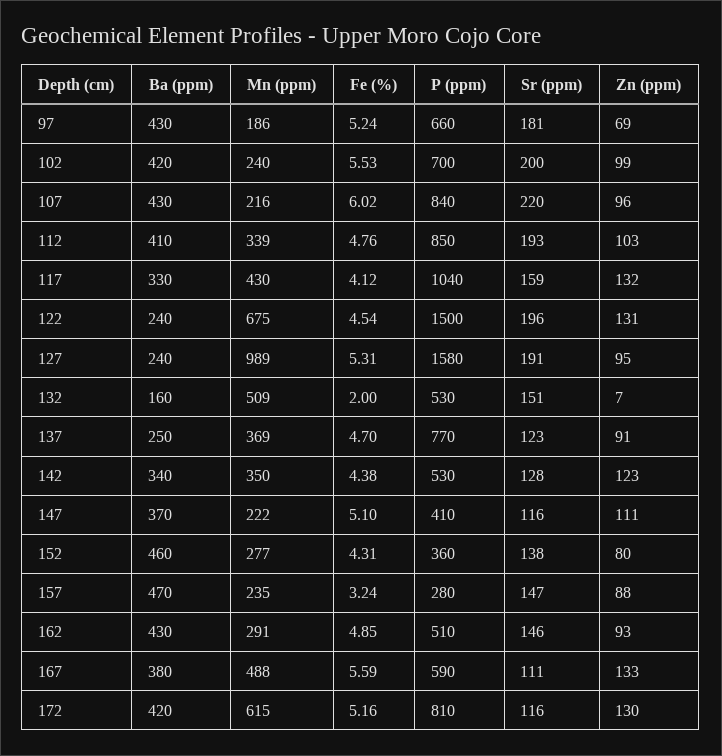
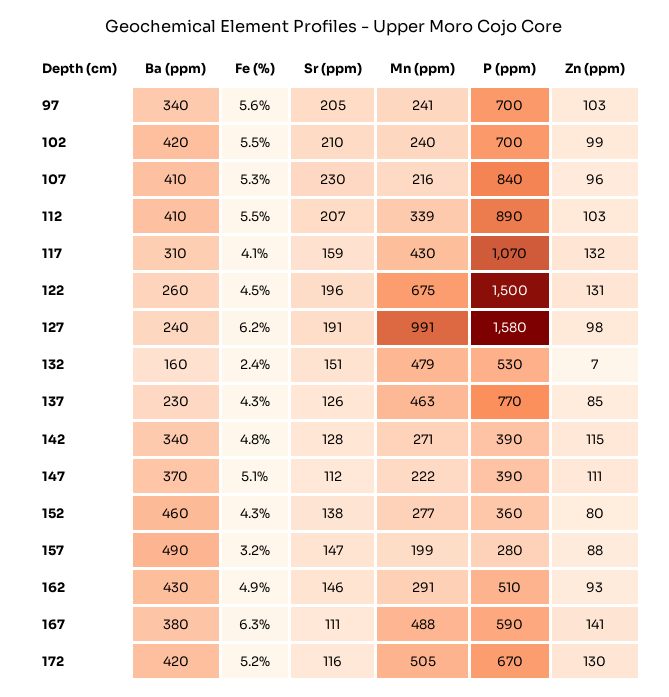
  {
    "Ba (ppm)": {
-     "97": 430,
+     "97": 340,
      "102": 420,
-     "107": 430,
+     "107": 410,
      "112": 410,
-     "117": 330,
+     "117": 310,
-     "122": 240,
+     "122": 260,
      "127": 240,
      "132": 160,
-     "137": 250,
+     "137": 230,
      "142": 340,
      "147": 370,
      "152": 460,
-     "157": 470,
+     "157": 490,
      "162": 430,
      "167": 380,
      "172": 420
    },
    "Mn (ppm)": {
-     "97": 186,
+     "97": 241,
      "102": 240,
      "107": 216,
      "112": 339,
      "117": 430,
      "122": 675,
-     "127": 989,
+     "127": 991,
-     "132": 509,
+     "132": 479,
-     "137": 369,
+     "137": 463,
-     "142": 350,
+     "142": 271,
      "147": 222,
      "152": 277,
-     "157": 235,
+     "157": 199,
      "162": 291,
      "167": 488,
-     "172": 615
+     "172": 505
    },
    "Fe (%)": {
-     "97": 5.24,
+     "97": 5.6,
      "102": 5.53,
-     "107": 6.02,
+     "107": 5.3,
-     "112": 4.76,
+     "112": 5.5,
      "117": 4.12,
      "122": 4.54,
-     "127": 5.31,
+     "127": 6.2,
-     "132": 2,
+     "132": 2.4,
-     "137": 4.7,
+     "137": 4.3,
-     "142": 4.38,
+     "142": 4.8,
      "147": 5.1,
      "152": 4.31,
      "157": 3.24,
      "162": 4.85,
-     "167": 5.59,
+     "167": 6.3,
      "172": 5.16
    },
    "P (ppm)": {
-     "97": 660,
+     "97": 700,
      "102": 700,
      "107": 840,
-     "112": 850,
+     "112": 890,
-     "117": 1040,
+     "117": 1070,
      "122": 1500,
      "127": 1580,
      "132": 530,
      "137": 770,
-     "142": 530,
+     "142": 390,
-     "147": 410,
+     "147": 390,
      "152": 360,
      "157": 280,
      "162": 510,
      "167": 590,
-     "172": 810
+     "172": 670
    },
    "Sr (ppm)": {
-     "97": 181,
+     "97": 205,
-     "102": 200,
+     "102": 210,
-     "107": 220,
+     "107": 230,
-     "112": 193,
+     "112": 207,
      "117": 159,
      "122": 196,
      "127": 191,
      "132": 151,
-     "137": 123,
+     "137": 126,
      "142": 128,
-     "147": 116,
+     "147": 112,
      "152": 138,
      "157": 147,
      "162": 146,
      "167": 111,
      "172": 116
    },
    "Zn (ppm)": {
-     "97": 69,
+     "97": 103,
      "102": 99,
      "107": 96,
      "112": 103,
      "117": 132,
      "122": 131,
-     "127": 95,
+     "127": 98,
      "132": 7,
-     "137": 91,
+     "137": 85,
-     "142": 123,
+     "142": 115,
      "147": 111,
      "152": 80,
      "157": 88,
      "162": 93,
-     "167": 133,
+     "167": 141,
      "172": 130
    }
  }

